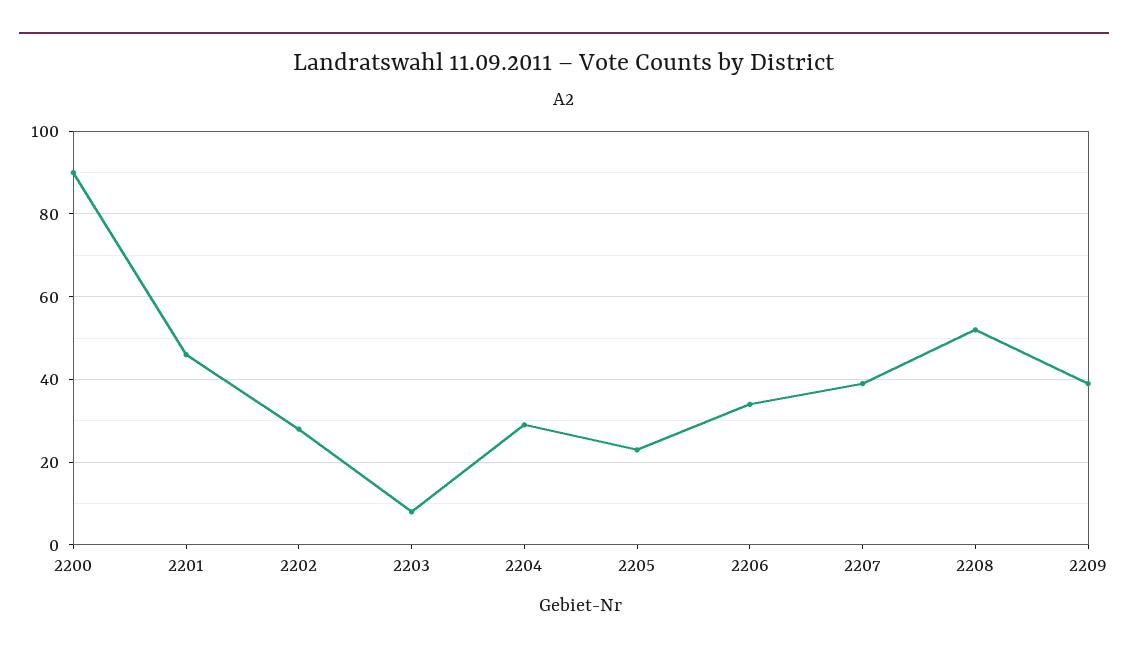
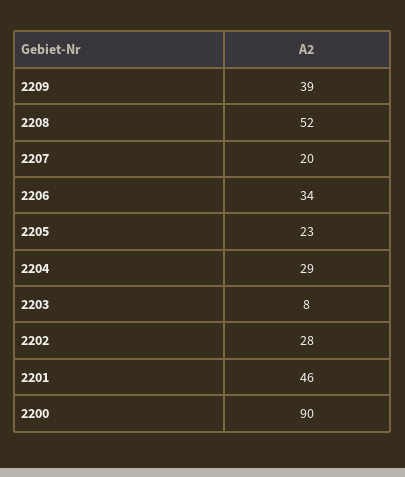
  {
    "2200": 90,
    "2201": 46,
    "2202": 28,
    "2203": 8,
    "2204": 29,
    "2205": 23,
    "2206": 34,
-   "2207": 40,
+   "2207": 20,
    "2208": 52,
    "2209": 39
  }

